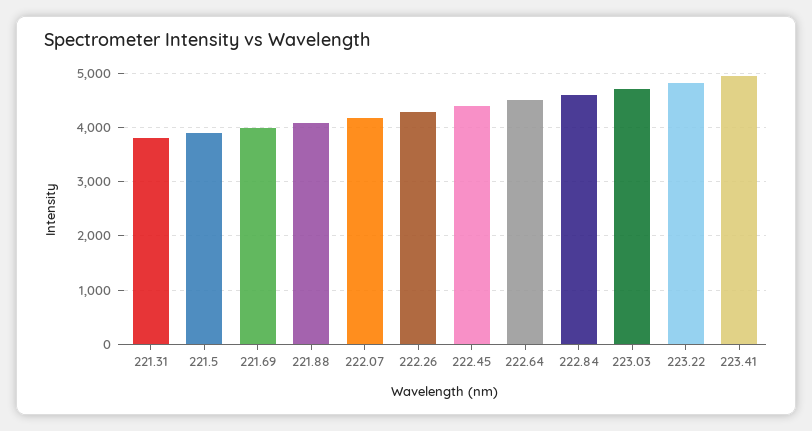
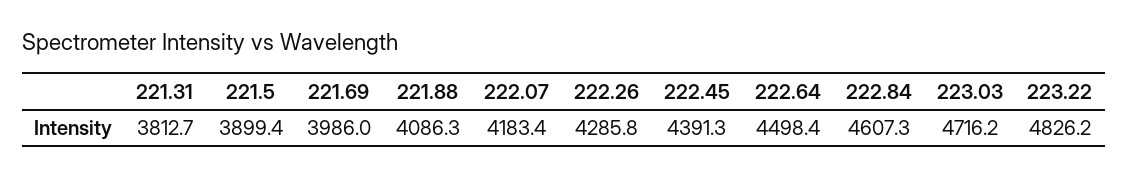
  {
    "221.31": 3812.7,
    "221.5": 3899.4,
    "221.69": 3986,
    "221.88": 4086.3,
    "222.07": 4183.4,
    "222.26": 4285.8,
    "222.45": 4391.3,
    "222.64": 4498.4,
    "222.84": 4607.3,
    "223.03": 4716.2,
-   "223.22": 4826.2,
+   "223.22": 4826.2
-   "223.41": 5000
  }

